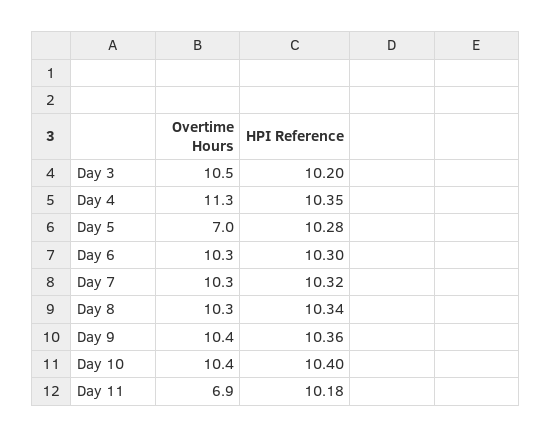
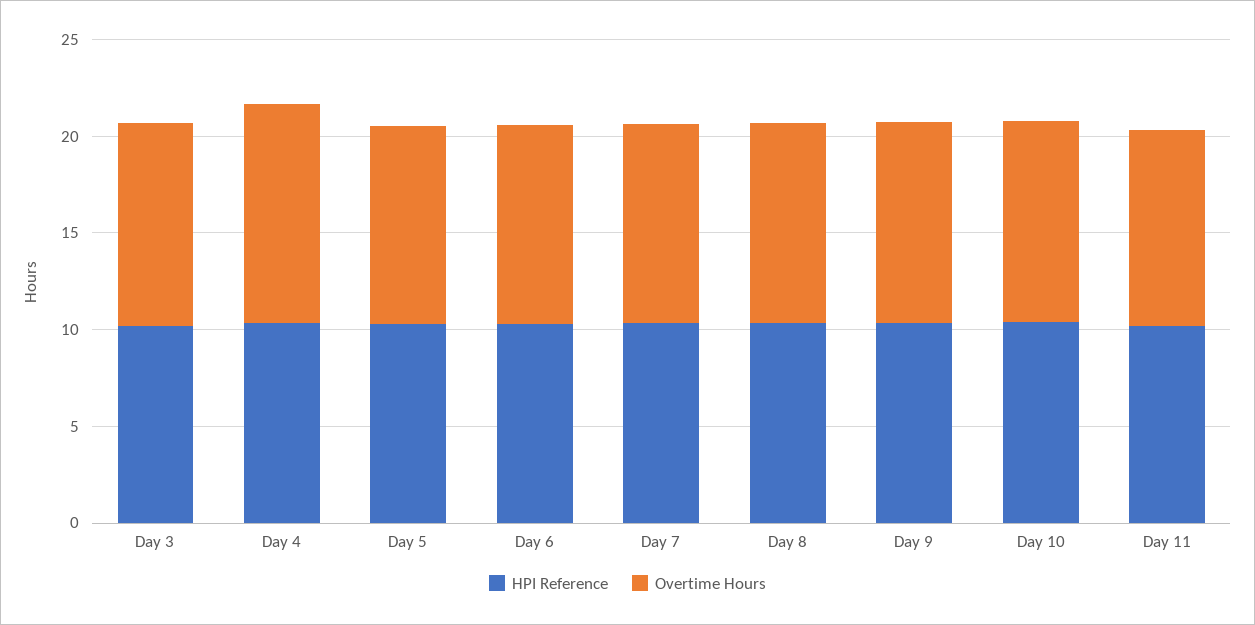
  {
    "Overtime Hours": {
      "Day 3": 10.5,
      "Day 4": 11.3,
-     "Day 5": 7,
+     "Day 5": 10,
      "Day 6": 10.3,
      "Day 7": 10.3,
      "Day 8": 10.3,
      "Day 9": 10.4,
      "Day 10": 10.4,
-     "Day 11": 6.9
+     "Day 11": 10
    },
    "HPI Reference": {
      "Day 3": 10.2,
      "Day 4": 10.35,
      "Day 5": 10.28,
      "Day 6": 10.3,
      "Day 7": 10.32,
      "Day 8": 10.34,
      "Day 9": 10.36,
      "Day 10": 10.4,
      "Day 11": 10.18
    }
  }

